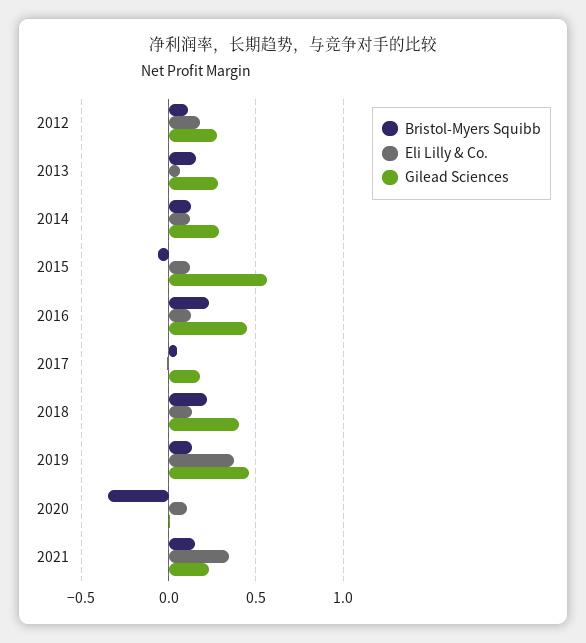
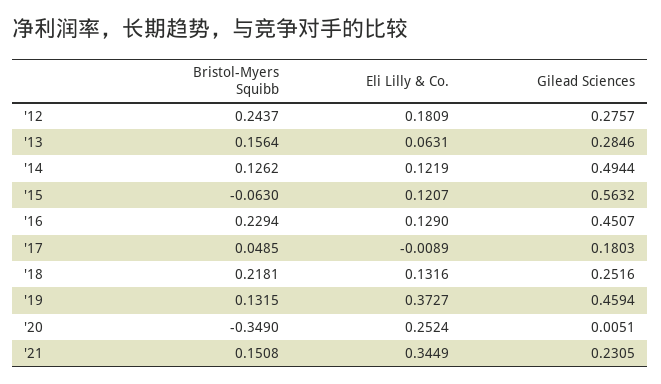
  {
    "Bristol-Myers Squibb": {
-     "2012": 0.1,
+     "2012": 0.2437,
      "2013": 0.1564,
      "2014": 0.1262,
      "2015": -0.063,
      "2016": 0.2294,
      "2017": 0.0485,
      "2018": 0.2181,
      "2019": 0.1315,
      "2020": -0.349,
      "2021": 0.1508
    },
    "Eli Lilly & Co.": {
      "2012": 0.1809,
      "2013": 0.0631,
      "2014": 0.1219,
      "2015": 0.1207,
      "2016": 0.129,
      "2017": -0.0089,
      "2018": 0.1316,
      "2019": 0.3727,
-     "2020": 0.1,
+     "2020": 0.2524,
      "2021": 0.3449
    },
    "Gilead Sciences": {
      "2012": 0.2757,
      "2013": 0.2846,
-     "2014": 0.3,
+     "2014": 0.4944,
      "2015": 0.5632,
      "2016": 0.4507,
      "2017": 0.1803,
-     "2018": 0.4,
+     "2018": 0.2516,
      "2019": 0.4594,
      "2020": 0.0051,
      "2021": 0.2305
    }
  }

